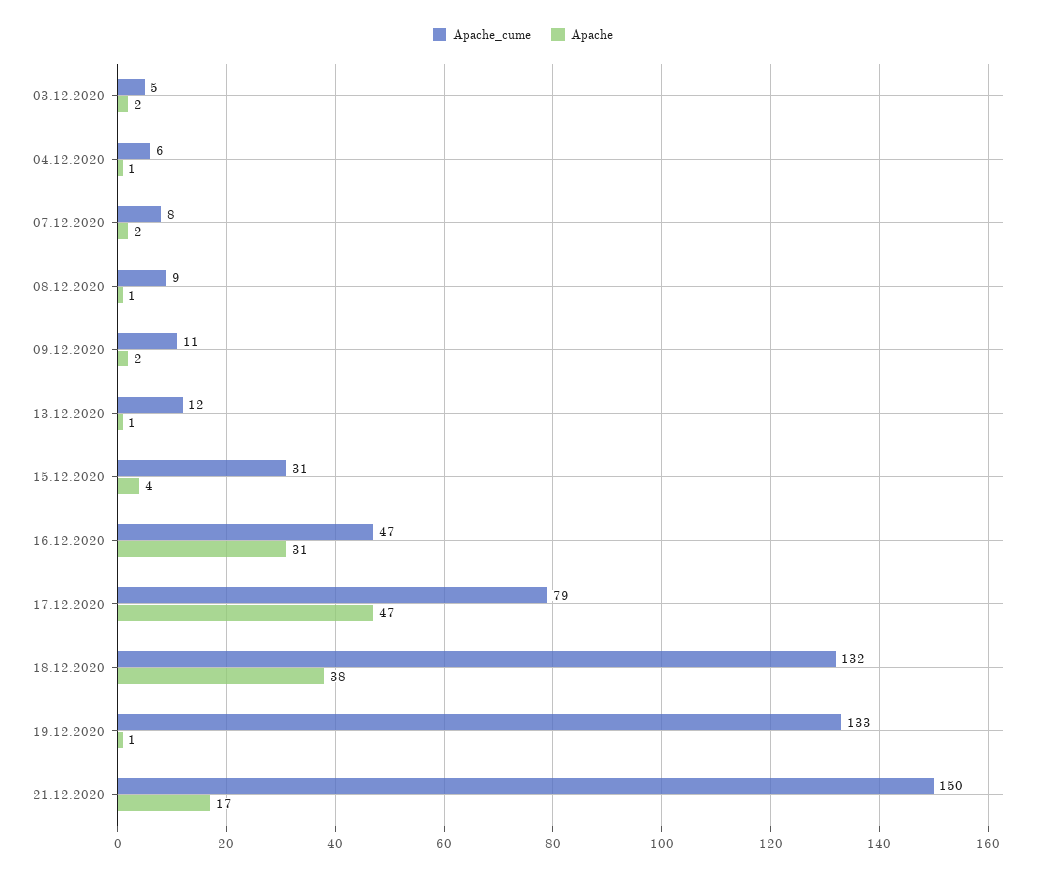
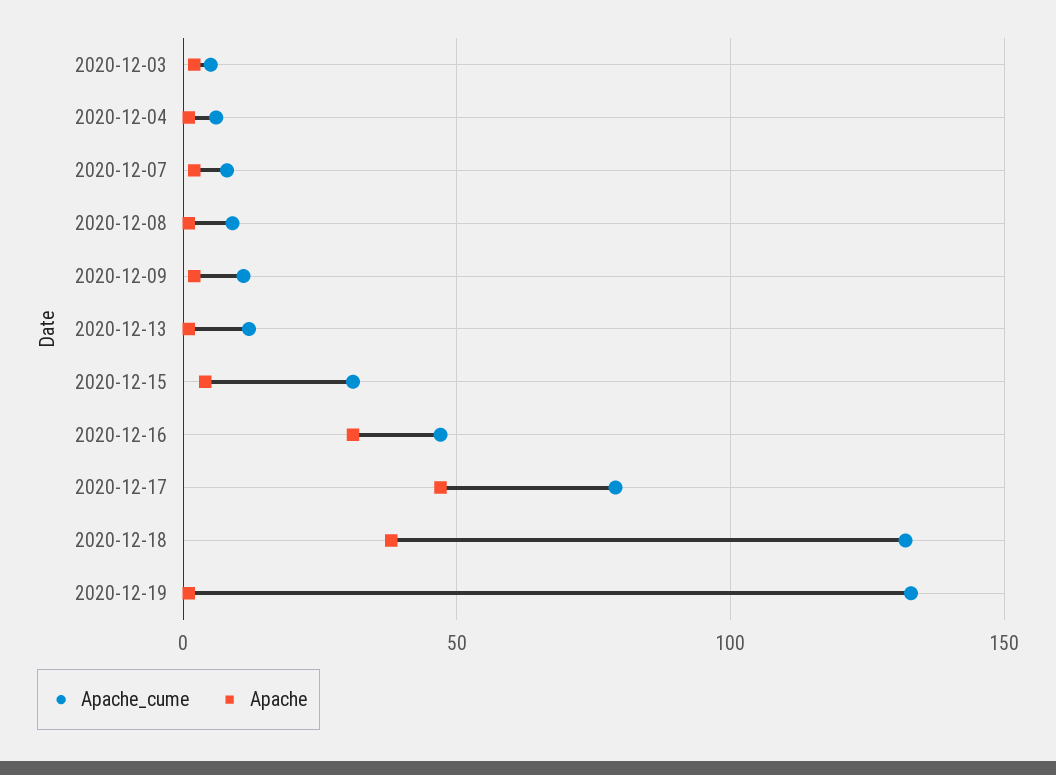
  {
    "Apache_cume": {
      "03.12.2020": 5,
      "04.12.2020": 6,
      "07.12.2020": 8,
      "08.12.2020": 9,
      "09.12.2020": 11,
      "13.12.2020": 12,
      "15.12.2020": 31,
      "16.12.2020": 47,
      "17.12.2020": 79,
      "18.12.2020": 132,
-     "19.12.2020": 133,
+     "19.12.2020": 133
-     "21.12.2020": 150
    },
    "Apache": {
      "03.12.2020": 2,
      "04.12.2020": 1,
      "07.12.2020": 2,
      "08.12.2020": 1,
      "09.12.2020": 2,
      "13.12.2020": 1,
      "15.12.2020": 4,
      "16.12.2020": 31,
      "17.12.2020": 47,
      "18.12.2020": 38,
-     "19.12.2020": 1,
+     "19.12.2020": 1
-     "21.12.2020": 17
    }
  }

